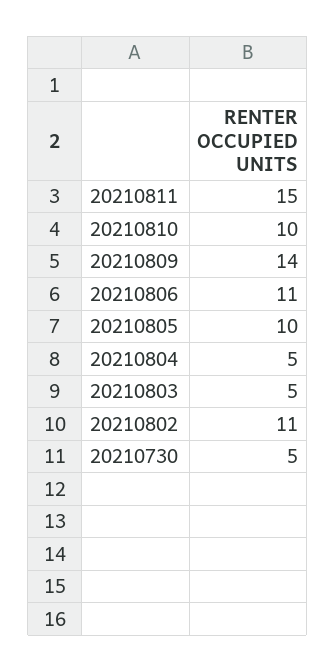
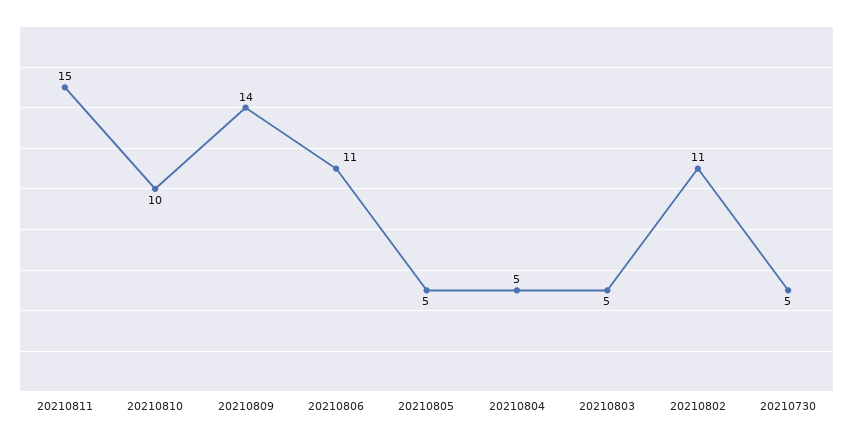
  {
    "20210811": 15,
    "20210810": 10,
    "20210809": 14,
    "20210806": 11,
-   "20210805": 10,
+   "20210805": 5,
    "20210804": 5,
    "20210803": 5,
    "20210802": 11,
    "20210730": 5
  }

